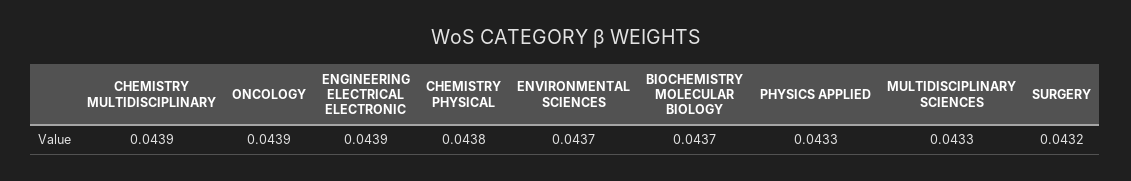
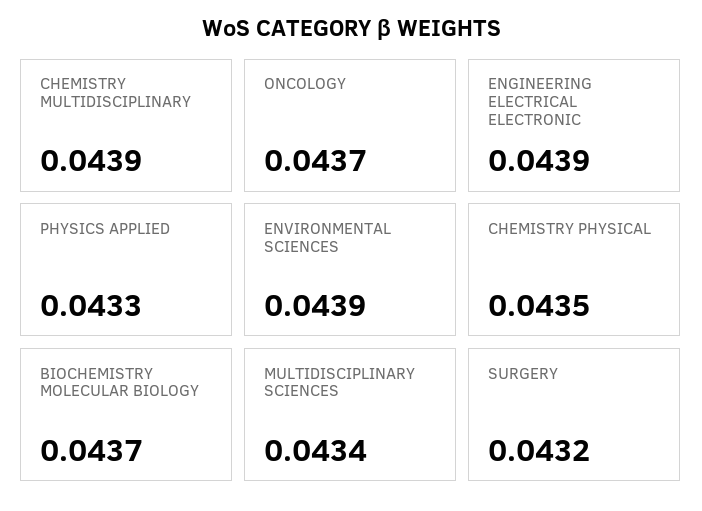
  {
    "CHEMISTRY MULTIDISCIPLINARY": 0.0439,
-   "ONCOLOGY": 0.0439,
+   "ONCOLOGY": 0.0437,
    "ENGINEERING ELECTRICAL ELECTRONIC": 0.0439,
-   "CHEMISTRY PHYSICAL": 0.0438,
+   "CHEMISTRY PHYSICAL": 0.0435,
-   "ENVIRONMENTAL SCIENCES": 0.0437,
+   "ENVIRONMENTAL SCIENCES": 0.0439,
    "BIOCHEMISTRY MOLECULAR BIOLOGY": 0.0437,
    "PHYSICS APPLIED": 0.0433,
-   "MULTIDISCIPLINARY SCIENCES": 0.0433,
+   "MULTIDISCIPLINARY SCIENCES": 0.0434,
    "SURGERY": 0.0432
  }

